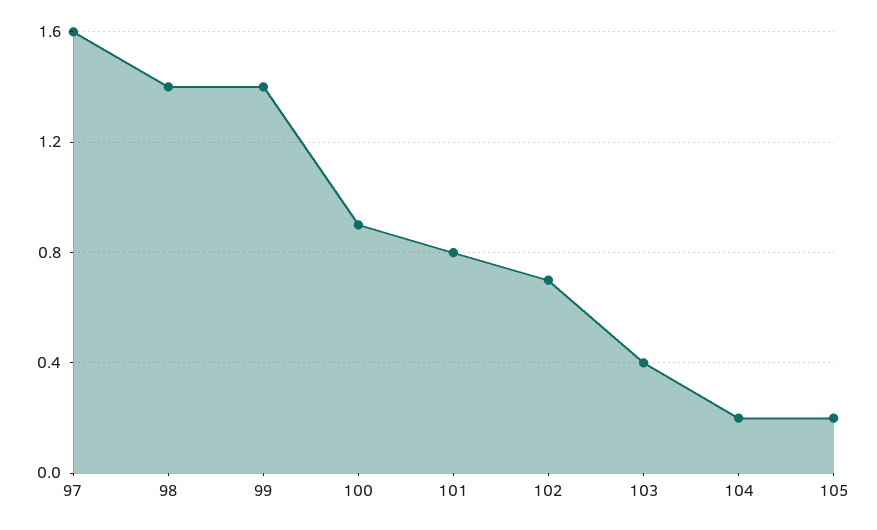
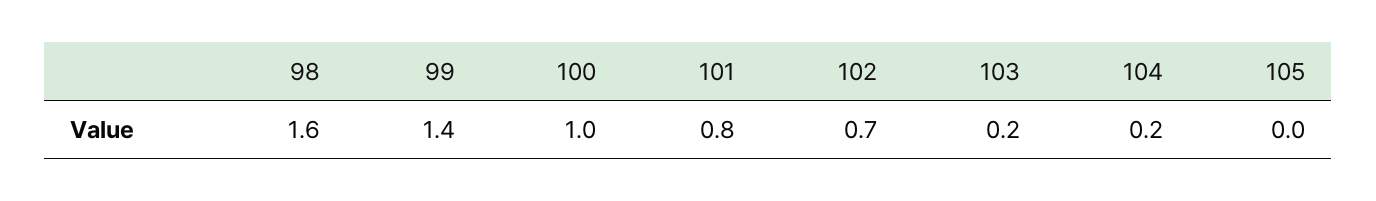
  {
-   "97": 1.6,
-   "98": 1.4,
+   "98": 1.6,
    "99": 1.4,
-   "100": 0.9,
+   "100": 1,
    "101": 0.8,
    "102": 0.7,
-   "103": 0.4,
+   "103": 0.2,
    "104": 0.2,
-   "105": 0.2
+   "105": 0
  }

